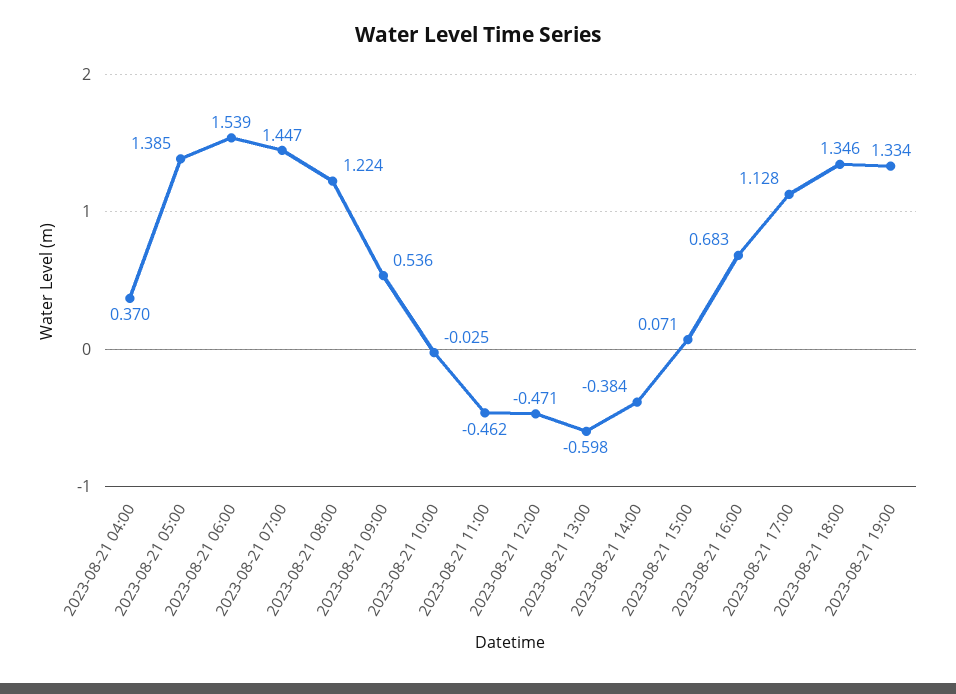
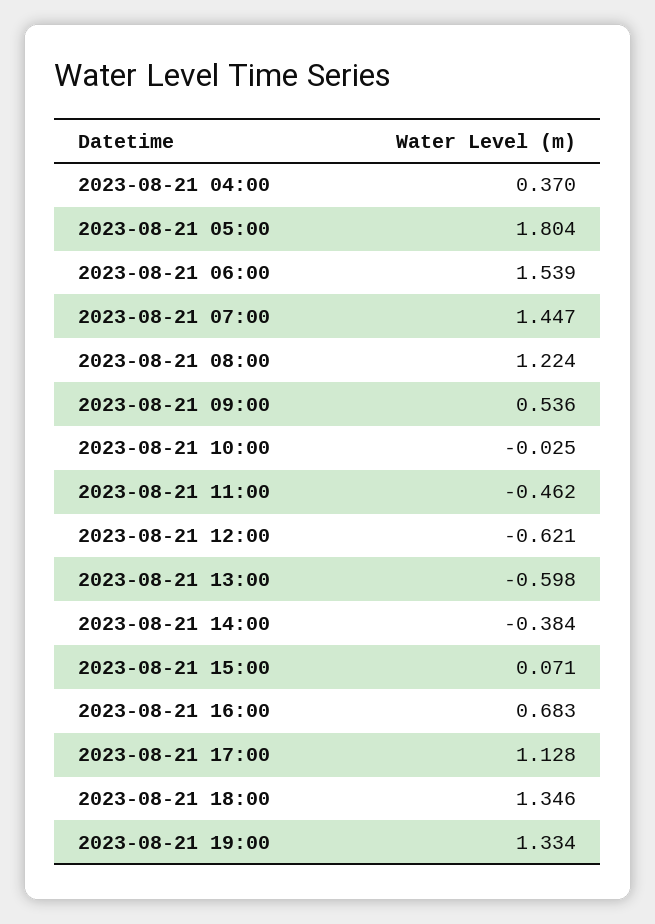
  {
    "2023-08-21 04:00": 0.37,
-   "2023-08-21 05:00": 1.385,
+   "2023-08-21 05:00": 1.804,
    "2023-08-21 06:00": 1.539,
    "2023-08-21 07:00": 1.447,
    "2023-08-21 08:00": 1.224,
    "2023-08-21 09:00": 0.536,
    "2023-08-21 10:00": -0.025,
    "2023-08-21 11:00": -0.462,
-   "2023-08-21 12:00": -0.471,
+   "2023-08-21 12:00": -0.621,
    "2023-08-21 13:00": -0.598,
    "2023-08-21 14:00": -0.384,
    "2023-08-21 15:00": 0.071,
    "2023-08-21 16:00": 0.683,
    "2023-08-21 17:00": 1.128,
    "2023-08-21 18:00": 1.346,
    "2023-08-21 19:00": 1.334
  }

